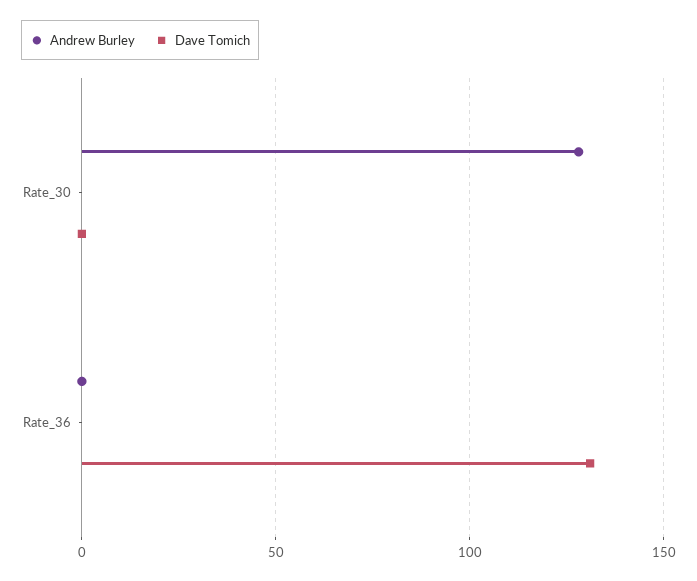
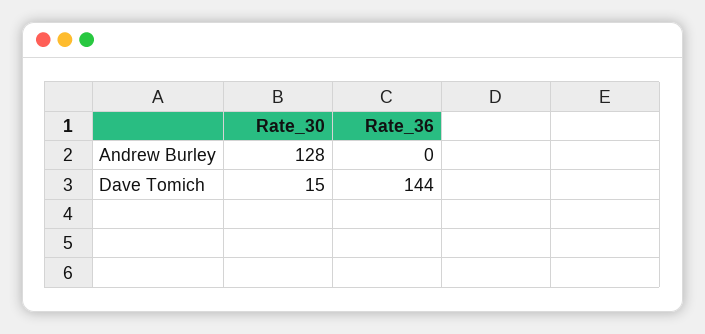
  {
    "Andrew Burley": {
      "Rate_30": 128,
      "Rate_36": 0
    },
    "Dave Tomich": {
-     "Rate_30": 0,
+     "Rate_30": 15,
-     "Rate_36": 130
+     "Rate_36": 144
    }
  }

